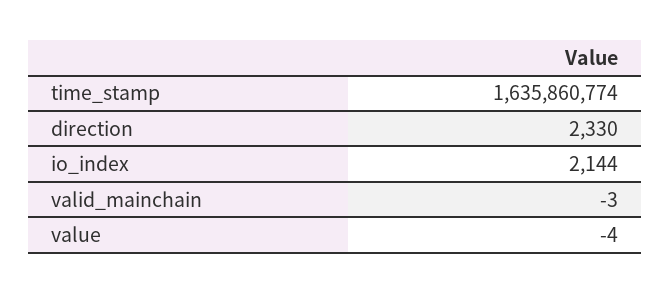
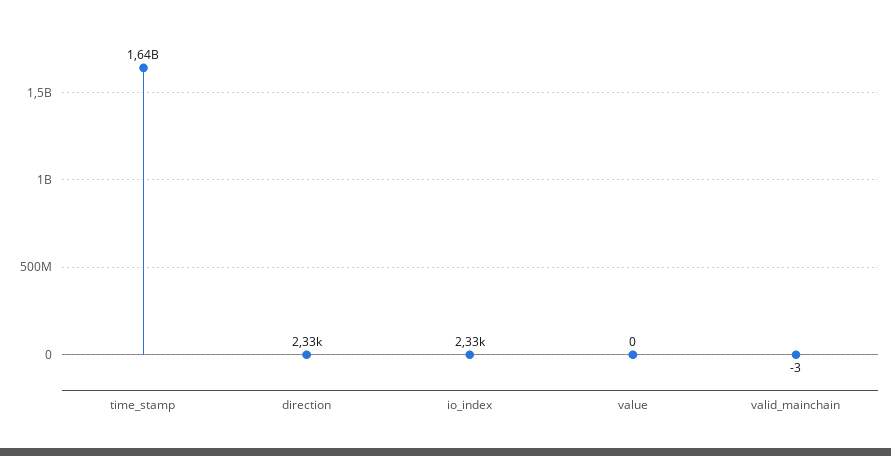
  {
    "time_stamp": 1635860774,
    "direction": 2330,
-   "io_index": 2144,
+   "io_index": 2330,
    "valid_mainchain": -3,
-   "value": -4
+   "value": 0
  }

